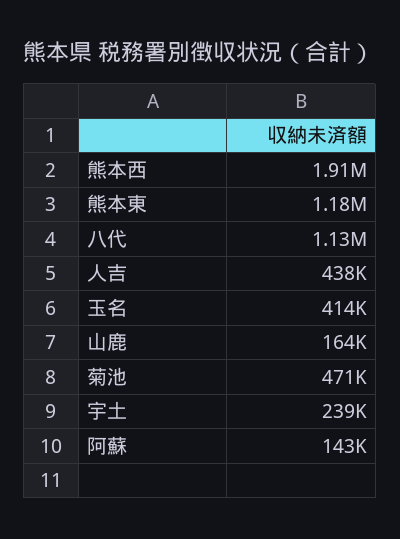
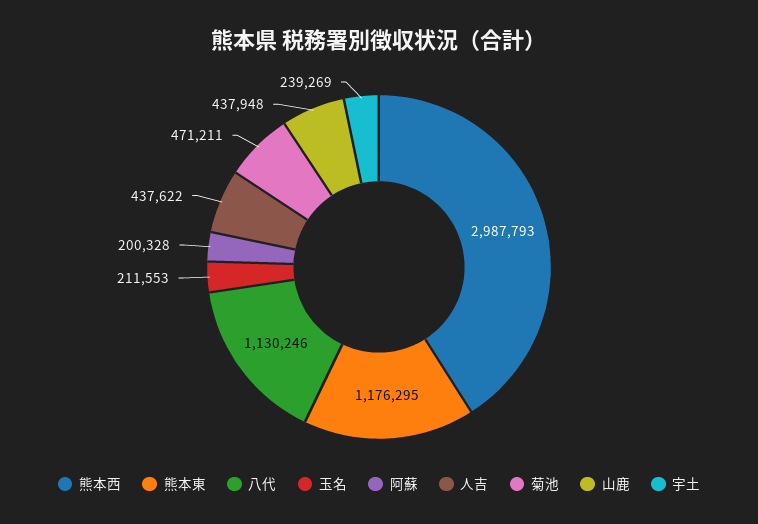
  {
-   "熊本西": 1910000,
+   "熊本西": 2987793,
    "熊本東": 1176295,
    "八代": 1130246,
    "人吉": 437622,
-   "玉名": 414000,
+   "玉名": 211553,
-   "山鹿": 164000,
+   "山鹿": 437948,
    "菊池": 471211,
    "宇土": 239269,
-   "阿蘇": 143000
+   "阿蘇": 200328
  }

